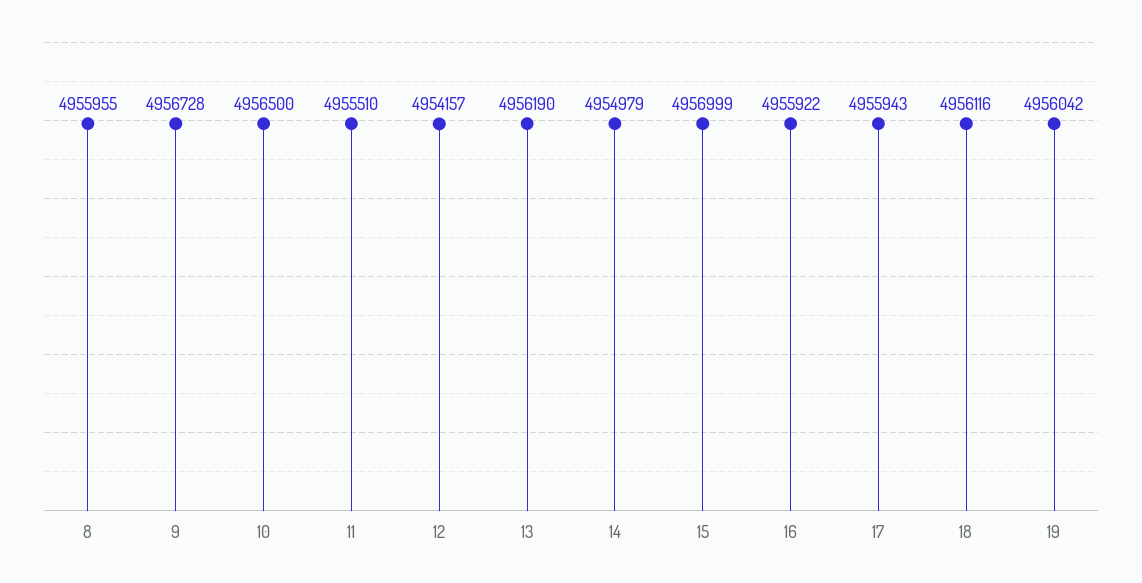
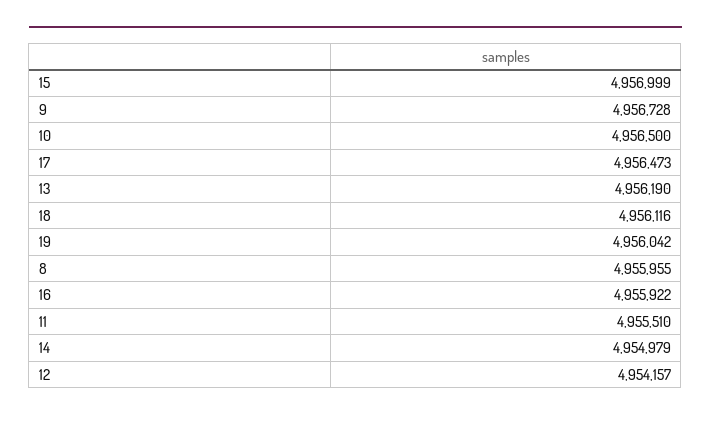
  {
    "8": 4955955,
    "9": 4956728,
    "10": 4956500,
    "11": 4955510,
    "12": 4954157,
    "13": 4956190,
    "14": 4954979,
    "15": 4956999,
    "16": 4955922,
-   "17": 4955943,
+   "17": 4956473,
    "18": 4956116,
    "19": 4956042
  }

